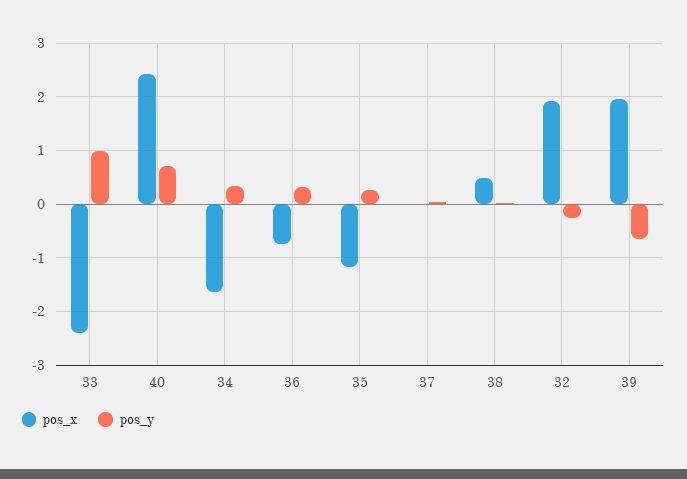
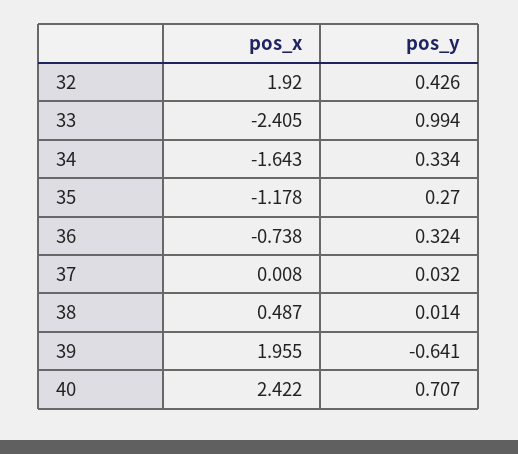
  {
    "pos_x": {
      "33": -2.405,
      "40": 2.422,
      "34": -1.643,
      "36": -0.738,
      "35": -1.178,
      "37": 0.008,
      "38": 0.487,
      "32": 1.92,
      "39": 1.955
    },
    "pos_y": {
      "33": 0.994,
      "40": 0.707,
      "34": 0.334,
      "36": 0.324,
      "35": 0.27,
      "37": 0.032,
      "38": 0.014,
-     "32": -0.2,
+     "32": 0.426,
      "39": -0.641
    }
  }

